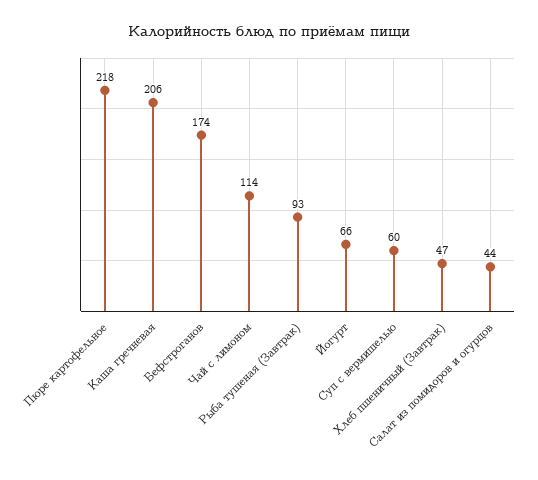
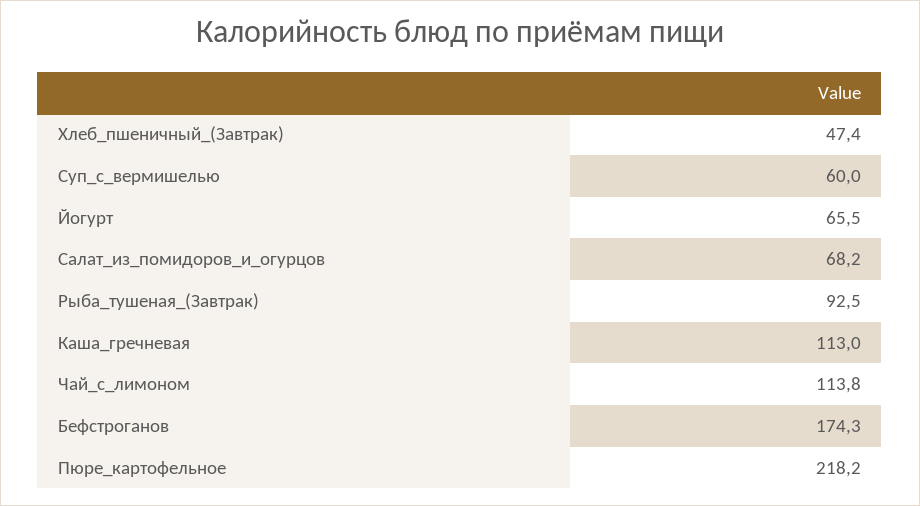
  {
    "Пюре картофельное": 218.2,
-   "Каша гречневая": 206,
+   "Каша гречневая": 113,
    "Бефстроганов": 174.3,
    "Чай с лимоном": 113.8,
    "Рыба тушеная (Завтрак)": 92.5,
    "Йогурт": 65.5,
    "Суп с вермишелью": 60,
    "Хлеб пшеничный (Завтрак)": 47.4,
-   "Салат из помидоров и огурцов": 44
+   "Салат из помидоров и огурцов": 68.2
  }

